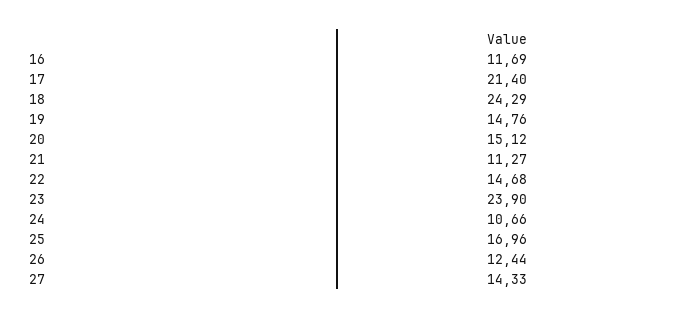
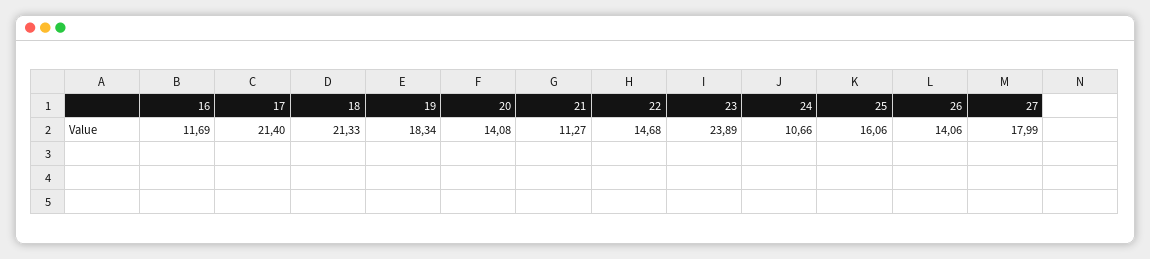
  {
    "16": 11.69,
    "17": 21.4,
-   "18": 24.29,
+   "18": 21.33,
-   "19": 14.76,
+   "19": 18.34,
-   "20": 15.12,
+   "20": 14.08,
    "21": 11.27,
    "22": 14.68,
-   "23": 23.9,
+   "23": 23.89,
    "24": 10.66,
-   "25": 16.96,
+   "25": 16.06,
-   "26": 12.44,
+   "26": 14.06,
-   "27": 14.33
+   "27": 17.99
  }

